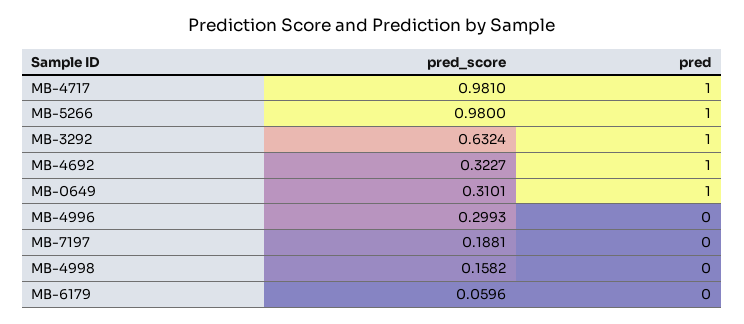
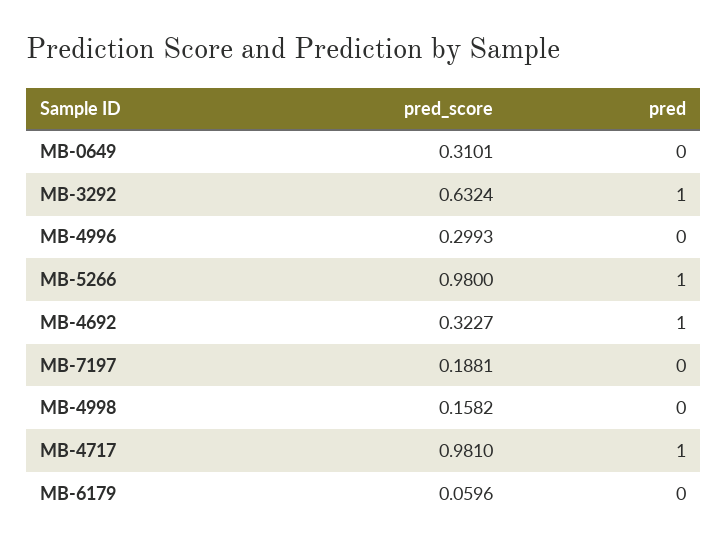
  {
    "pred_score": {
      "MB-4717": 0.981,
      "MB-5266": 0.98,
      "MB-3292": 0.6324,
      "MB-4692": 0.3227,
      "MB-0649": 0.3101,
      "MB-4996": 0.2993,
      "MB-7197": 0.1881,
      "MB-4998": 0.1582,
      "MB-6179": 0.0596
    },
    "pred": {
      "MB-4717": 1,
      "MB-5266": 1,
      "MB-3292": 1,
      "MB-4692": 1,
-     "MB-0649": 1,
+     "MB-0649": 0,
      "MB-4996": 0,
      "MB-7197": 0,
      "MB-4998": 0,
      "MB-6179": 0
    }
  }

